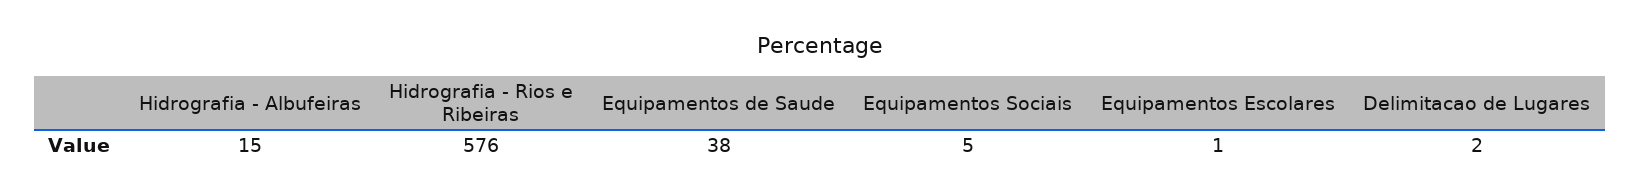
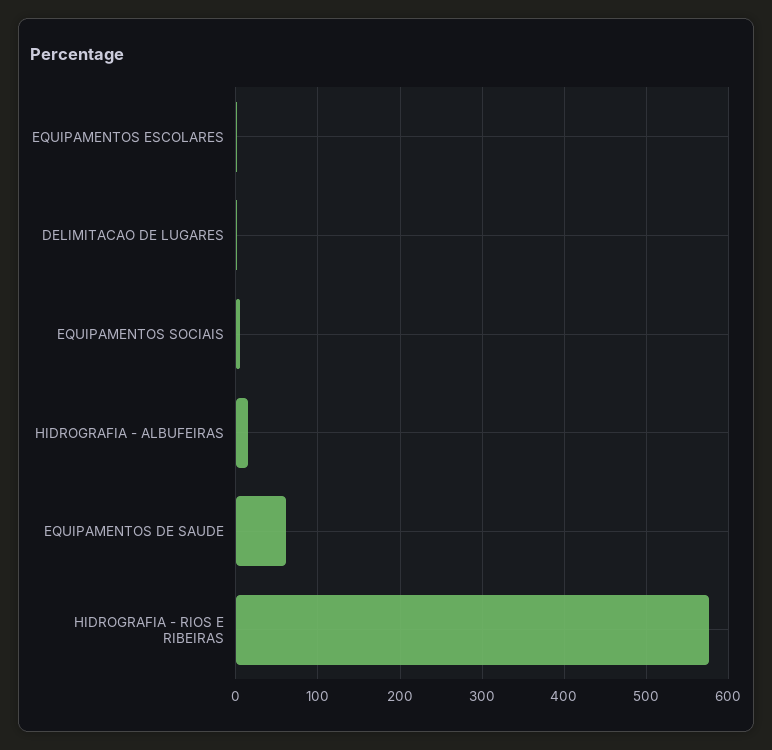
  {
    "Hidrografia - Albufeiras": 15,
    "Hidrografia - Rios e Ribeiras": 576,
-   "Equipamentos de Saude": 38,
+   "Equipamentos de Saude": 60,
    "Equipamentos Sociais": 5,
    "Equipamentos Escolares": 1,
    "Delimitacao de Lugares": 2
  }

